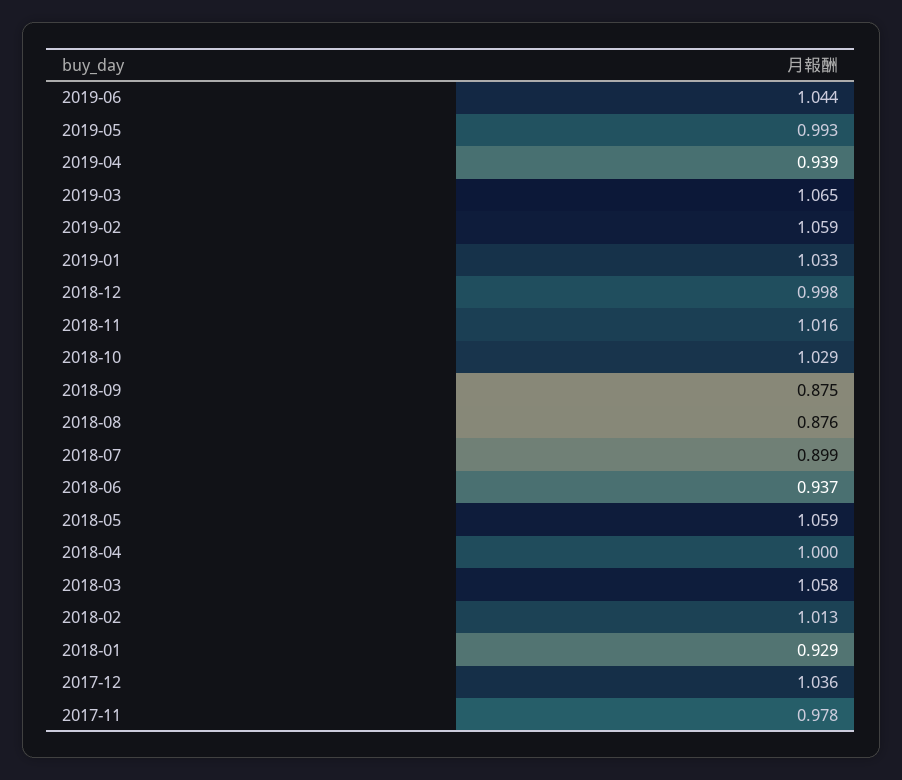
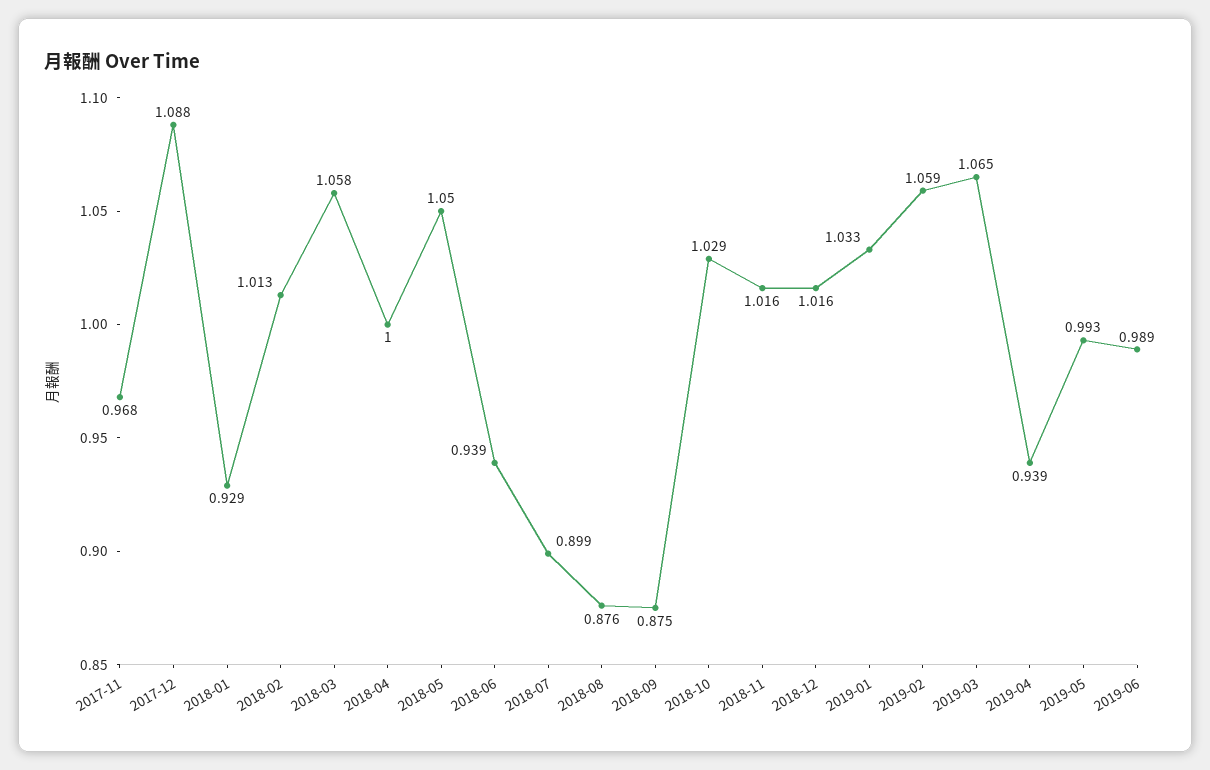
  {
-   "2019-06": 1.044,
+   "2019-06": 0.989,
    "2019-05": 0.993,
    "2019-04": 0.939,
    "2019-03": 1.065,
    "2019-02": 1.059,
    "2019-01": 1.033,
-   "2018-12": 0.998,
+   "2018-12": 1.016,
    "2018-11": 1.016,
    "2018-10": 1.029,
    "2018-09": 0.875,
    "2018-08": 0.876,
    "2018-07": 0.899,
-   "2018-06": 0.937,
+   "2018-06": 0.939,
-   "2018-05": 1.059,
+   "2018-05": 1.05,
    "2018-04": 1,
    "2018-03": 1.058,
    "2018-02": 1.013,
    "2018-01": 0.929,
-   "2017-12": 1.036,
+   "2017-12": 1.088,
-   "2017-11": 0.978
+   "2017-11": 0.968
  }

